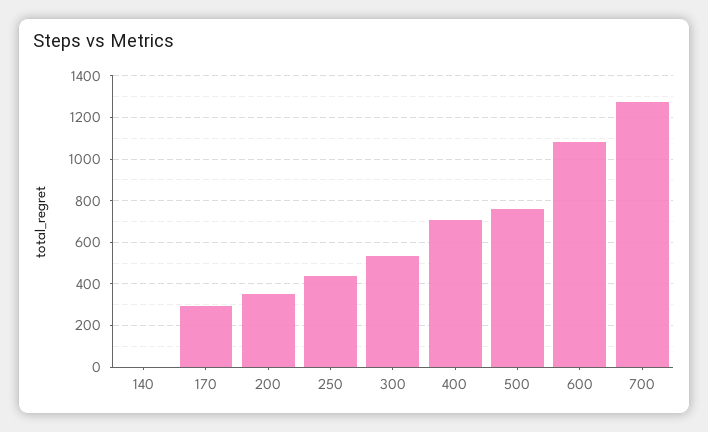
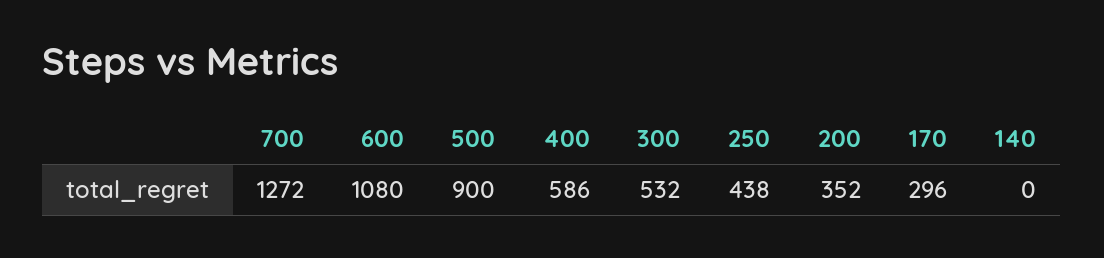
  {
    "140": 0,
    "170": 296,
    "200": 352,
    "250": 438,
    "300": 532,
-   "400": 700,
+   "400": 586,
-   "500": 750,
+   "500": 900,
    "600": 1080,
    "700": 1272
  }

